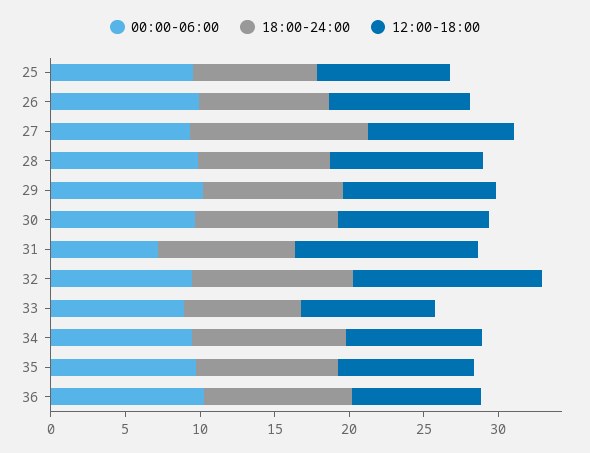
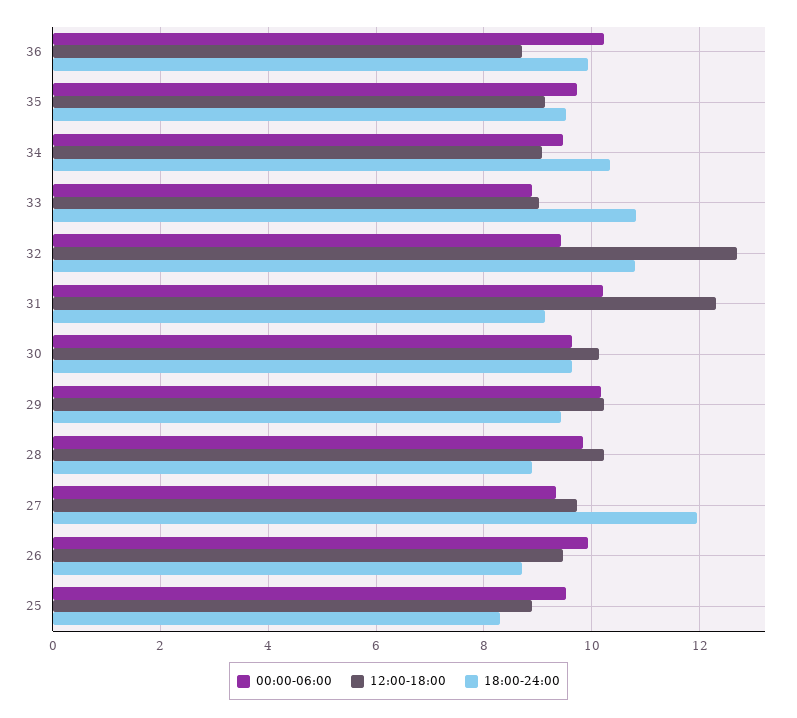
  {
    "00:00-06:00": {
      "25": 9.6,
      "26": 10,
      "27": 9.4,
      "28": 9.8,
      "29": 10.2,
      "30": 9.6,
-     "31": 7,
+     "31": 10.2,
      "32": 9.4,
      "33": 9,
      "34": 9.4,
      "35": 9.8,
      "36": 10.2
    },
    "18:00-24:00": {
      "25": 8.4,
      "26": 8.8,
      "27": 12,
      "28": 9,
      "29": 9.4,
      "30": 9.6,
      "31": 9.2,
      "32": 10.8,
-     "33": 8,
+     "33": 10.8,
      "34": 10.4,
      "35": 9.6,
      "36": 10
    },
    "12:00-18:00": {
      "25": 9,
      "26": 9.4,
      "27": 9.8,
      "28": 10.2,
      "29": 10.2,
      "30": 10.2,
      "31": 12.4,
      "32": 12.8,
      "33": 9,
      "34": 9,
      "35": 9.2,
      "36": 8.8
    }
  }

